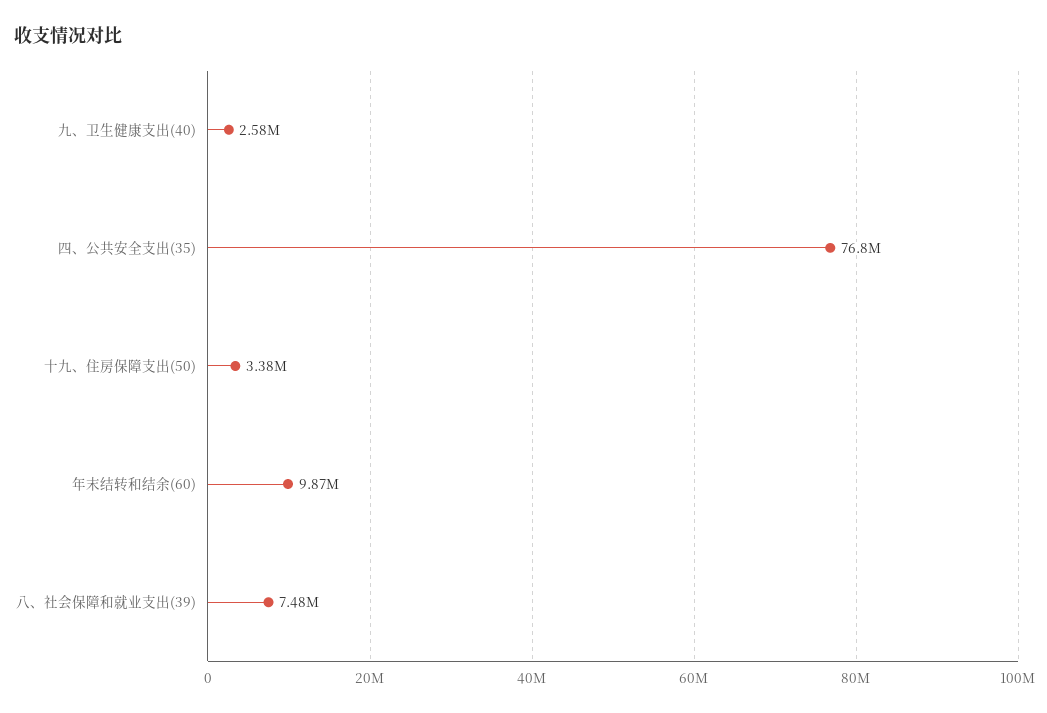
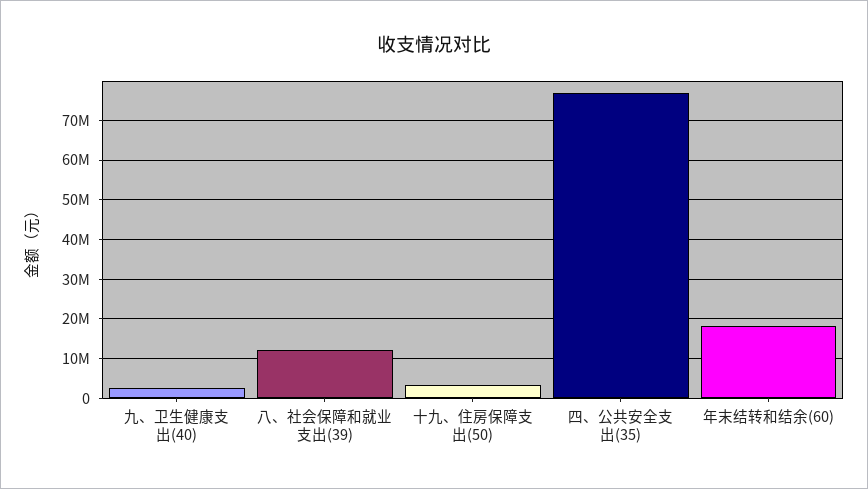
  {
    "九、卫生健康支出(40)": 2580000,
    "四、公共安全支出(35)": 76800000,
    "十九、住房保障支出(50)": 3380000,
-   "年末结转和结余(60)": 9870000,
+   "年末结转和结余(60)": 18000000,
-   "八、社会保障和就业支出(39)": 7480000
+   "八、社会保障和就业支出(39)": 12000000
  }

